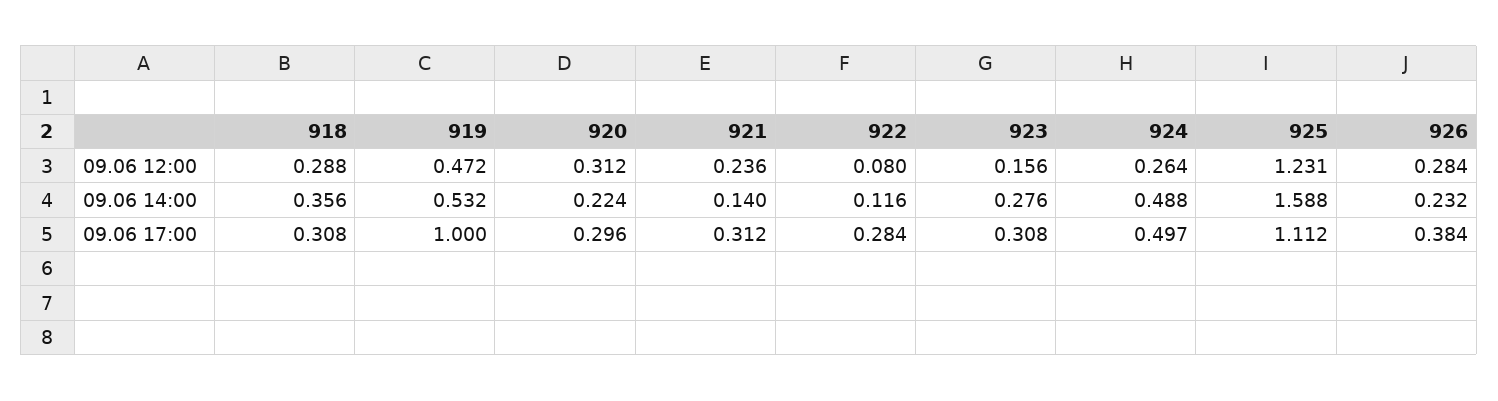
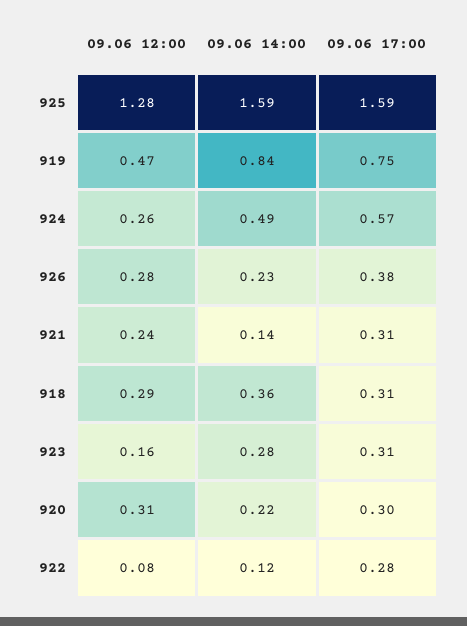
  {
    "918": {
      "09.06 12:00": 0.288,
      "09.06 14:00": 0.356,
      "09.06 17:00": 0.308
    },
    "919": {
      "09.06 12:00": 0.472,
-     "09.06 14:00": 0.532,
+     "09.06 14:00": 0.84,
-     "09.06 17:00": 1
+     "09.06 17:00": 0.75
    },
    "920": {
      "09.06 12:00": 0.312,
      "09.06 14:00": 0.224,
      "09.06 17:00": 0.296
    },
    "921": {
      "09.06 12:00": 0.236,
      "09.06 14:00": 0.14,
      "09.06 17:00": 0.312
    },
    "922": {
      "09.06 12:00": 0.08,
      "09.06 14:00": 0.116,
      "09.06 17:00": 0.284
    },
    "923": {
      "09.06 12:00": 0.156,
      "09.06 14:00": 0.276,
      "09.06 17:00": 0.308
    },
    "924": {
      "09.06 12:00": 0.264,
      "09.06 14:00": 0.488,
-     "09.06 17:00": 0.497
+     "09.06 17:00": 0.57
    },
    "925": {
-     "09.06 12:00": 1.231,
+     "09.06 12:00": 1.28,
      "09.06 14:00": 1.588,
-     "09.06 17:00": 1.112
+     "09.06 17:00": 1.59
    },
    "926": {
      "09.06 12:00": 0.284,
      "09.06 14:00": 0.232,
      "09.06 17:00": 0.384
    }
  }

